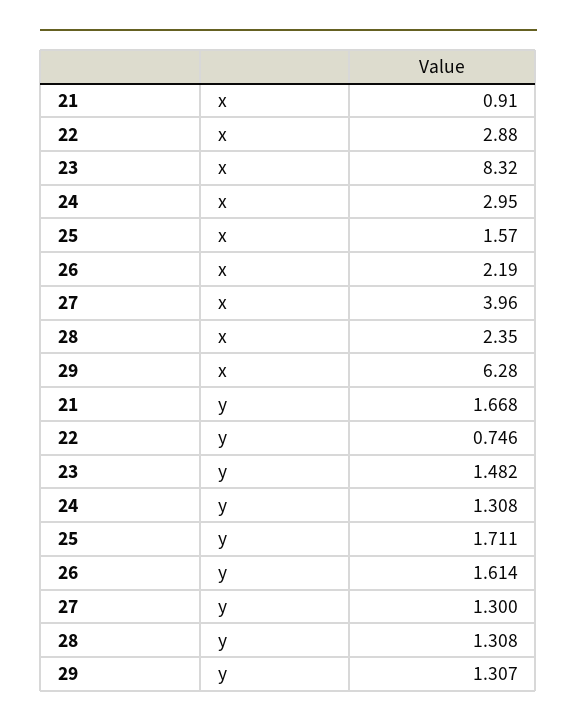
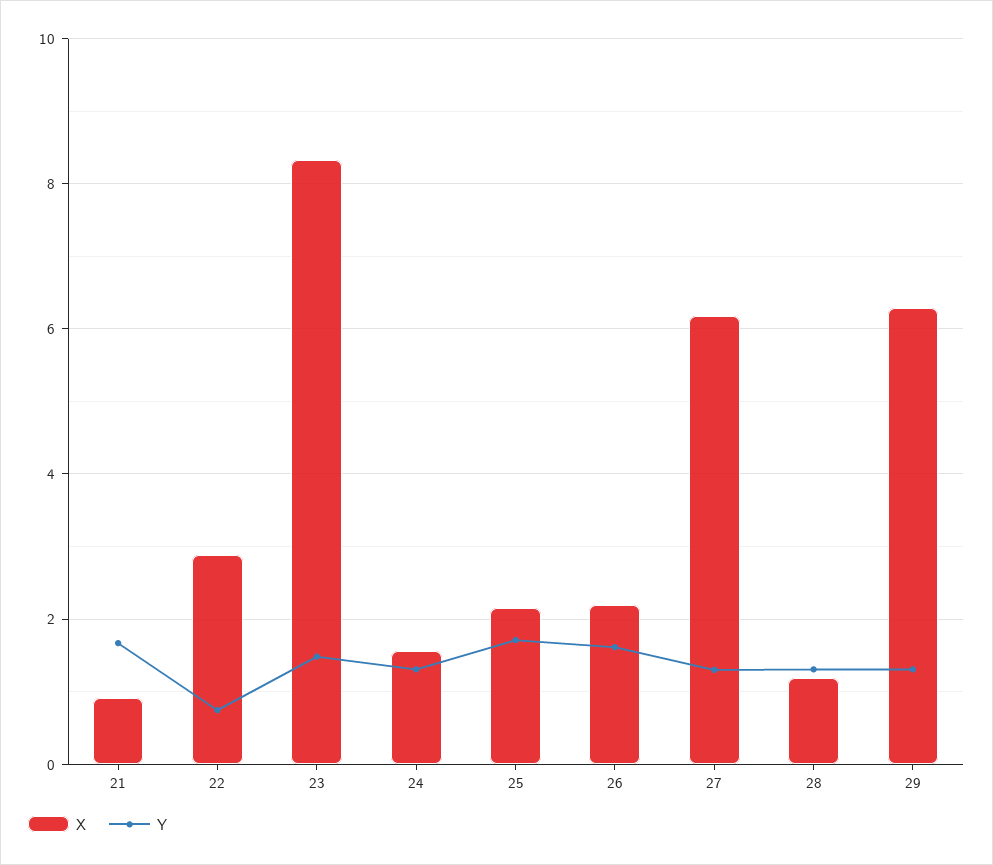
  {
    "x": {
      "21": 0.91,
      "22": 2.88,
      "23": 8.32,
-     "24": 2.95,
+     "24": 1.6,
-     "25": 1.57,
+     "25": 2.2,
      "26": 2.19,
-     "27": 3.96,
+     "27": 6.2,
-     "28": 2.35,
+     "28": 1.2,
      "29": 6.28
    },
    "y": {
      "21": 1.668,
      "22": 0.746,
      "23": 1.482,
      "24": 1.308,
      "25": 1.711,
      "26": 1.614,
      "27": 1.3,
      "28": 1.308,
      "29": 1.307
    }
  }

